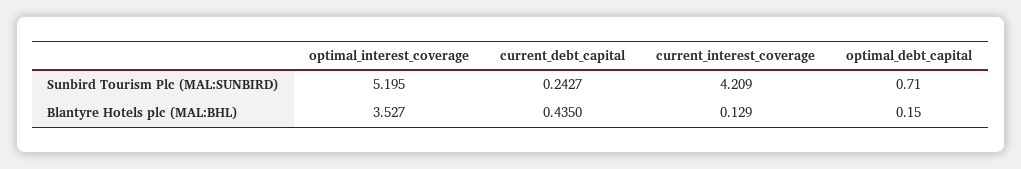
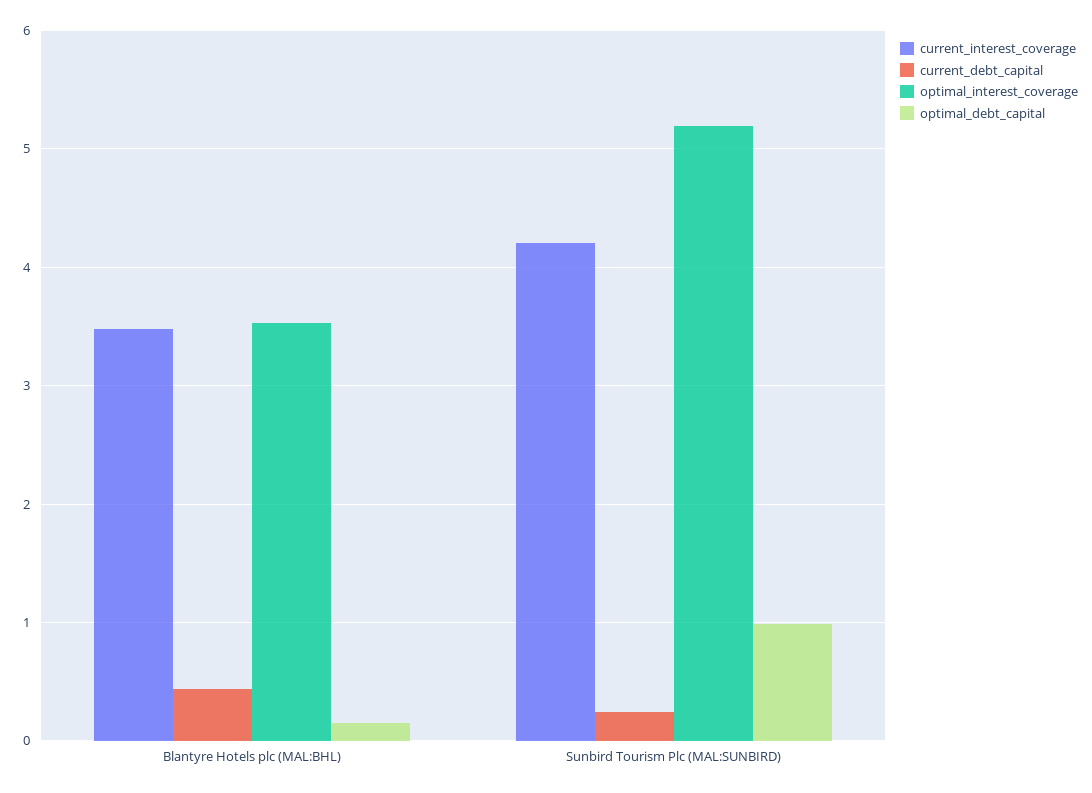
  {
    "optimal_interest_coverage": {
      "Sunbird Tourism Plc (MAL:SUNBIRD)": 5.195,
      "Blantyre Hotels plc (MAL:BHL)": 3.527
    },
    "current_debt_capital": {
      "Sunbird Tourism Plc (MAL:SUNBIRD)": 0.2427,
      "Blantyre Hotels plc (MAL:BHL)": 0.435
    },
    "current_interest_coverage": {
      "Sunbird Tourism Plc (MAL:SUNBIRD)": 4.209,
-     "Blantyre Hotels plc (MAL:BHL)": 0.129
+     "Blantyre Hotels plc (MAL:BHL)": 3.5
    },
    "optimal_debt_capital": {
-     "Sunbird Tourism Plc (MAL:SUNBIRD)": 0.71,
+     "Sunbird Tourism Plc (MAL:SUNBIRD)": 1,
      "Blantyre Hotels plc (MAL:BHL)": 0.15
    }
  }

